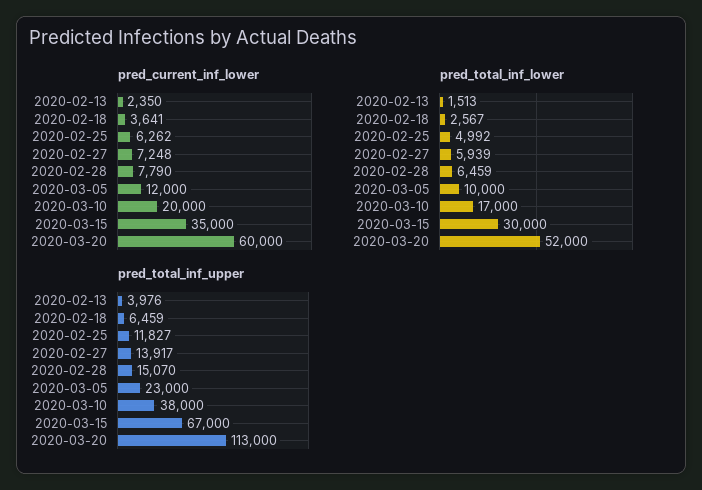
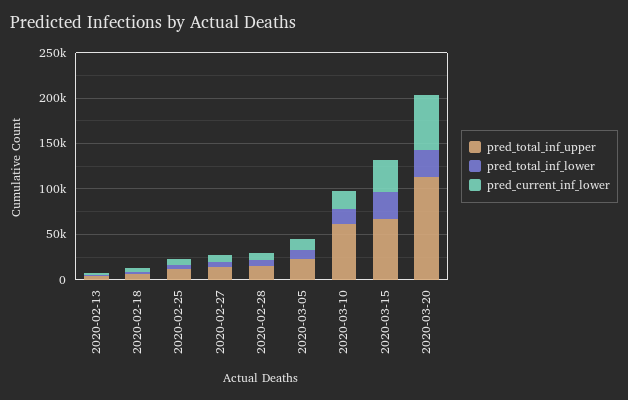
  {
    "pred_current_inf_lower": {
      "2020-02-13": 2350,
      "2020-02-18": 3641,
      "2020-02-25": 6262,
      "2020-02-27": 7248,
      "2020-02-28": 7790,
      "2020-03-05": 12000,
      "2020-03-10": 20000,
      "2020-03-15": 35000,
      "2020-03-20": 60000
    },
    "pred_total_inf_lower": {
      "2020-02-13": 1513,
      "2020-02-18": 2567,
      "2020-02-25": 4992,
      "2020-02-27": 5939,
      "2020-02-28": 6459,
      "2020-03-05": 10000,
      "2020-03-10": 17000,
      "2020-03-15": 30000,
-     "2020-03-20": 52000
+     "2020-03-20": 30000
    },
    "pred_total_inf_upper": {
      "2020-02-13": 3976,
      "2020-02-18": 6459,
      "2020-02-25": 11827,
      "2020-02-27": 13917,
      "2020-02-28": 15070,
      "2020-03-05": 23000,
-     "2020-03-10": 38000,
+     "2020-03-10": 60000,
      "2020-03-15": 67000,
      "2020-03-20": 113000
    }
  }

